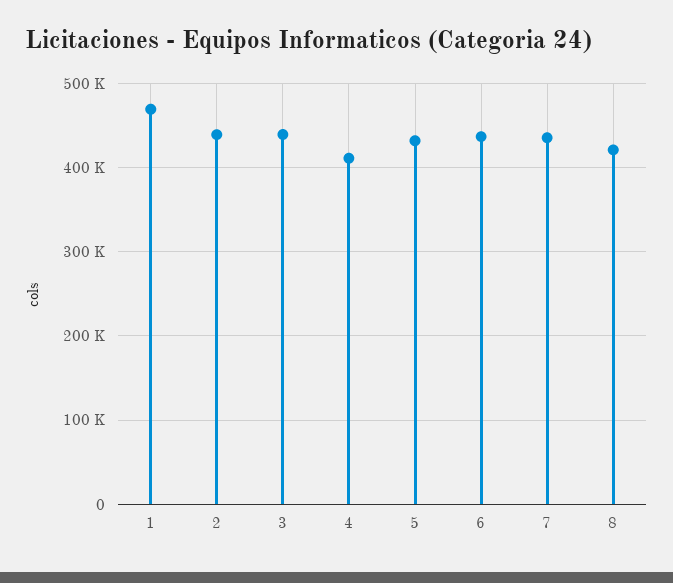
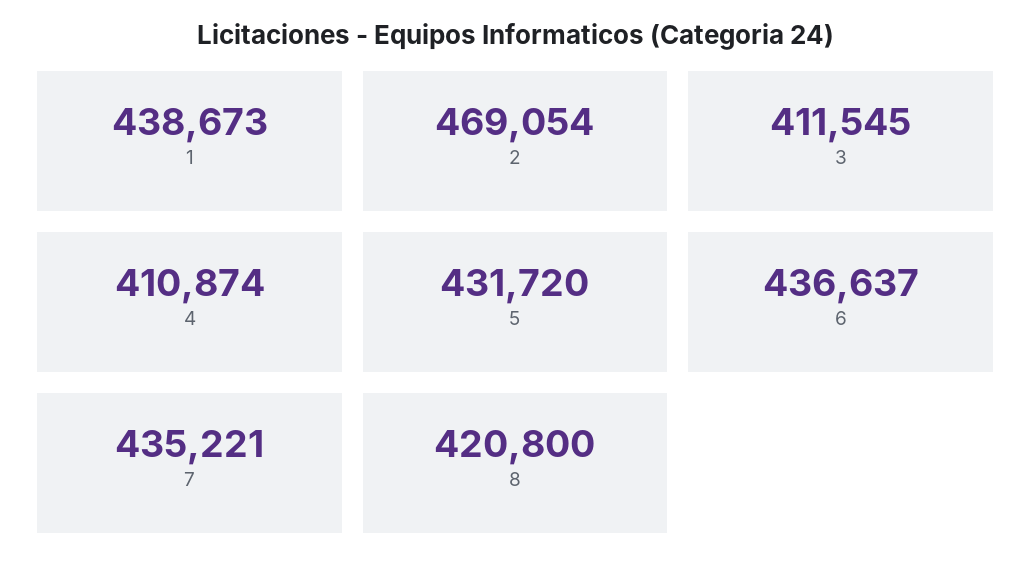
  {
-   "1": 470000,
+   "1": 438673,
-   "2": 440000,
+   "2": 469054,
-   "3": 440000,
+   "3": 411545,
    "4": 410874,
    "5": 431720,
    "6": 436637,
    "7": 435221,
    "8": 420800
  }

